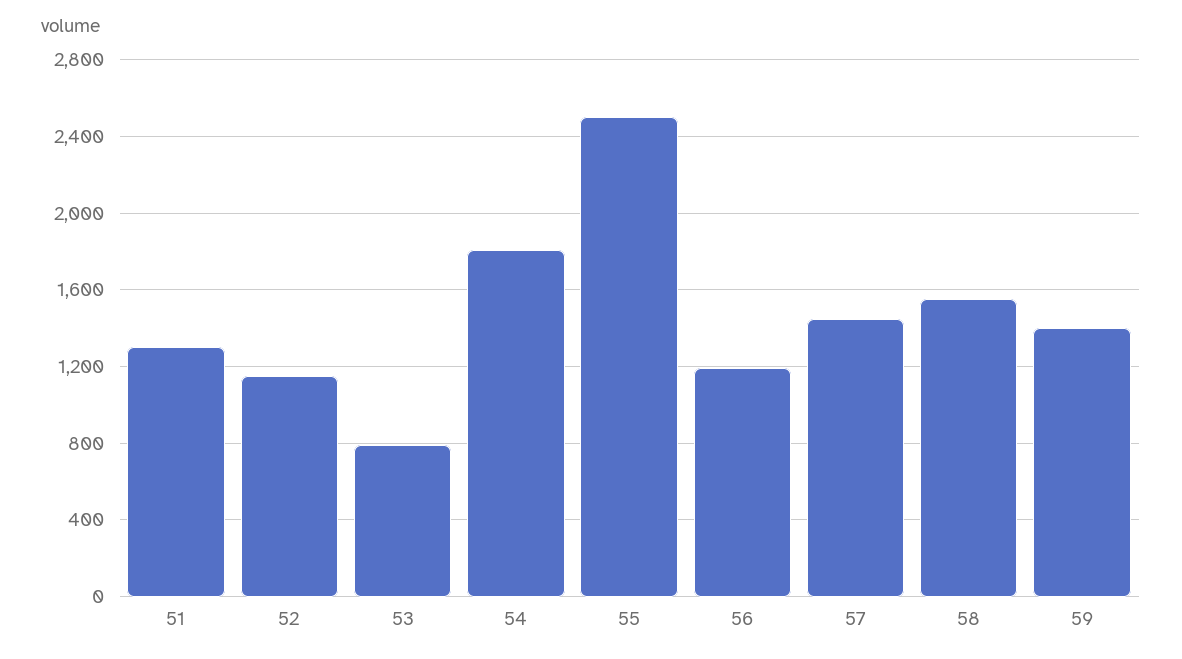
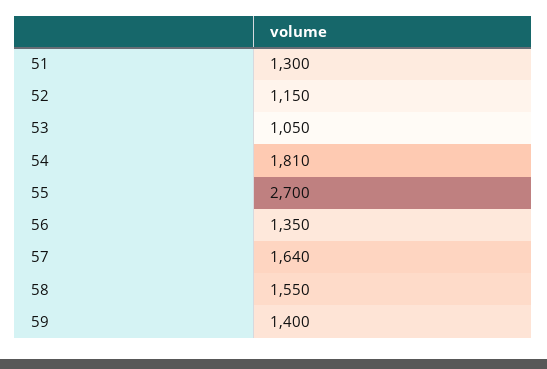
  {
    "51": 1300,
    "52": 1150,
-   "53": 800,
+   "53": 1050,
    "54": 1810,
-   "55": 2500,
+   "55": 2700,
-   "56": 1200,
+   "56": 1350,
-   "57": 1450,
+   "57": 1640,
    "58": 1550,
    "59": 1400
  }

